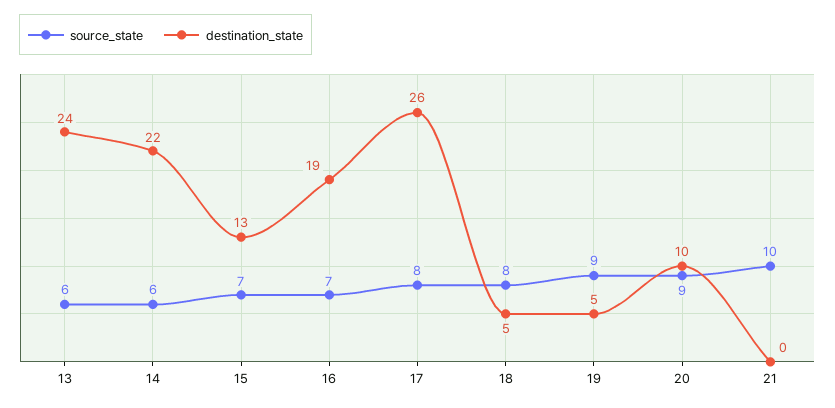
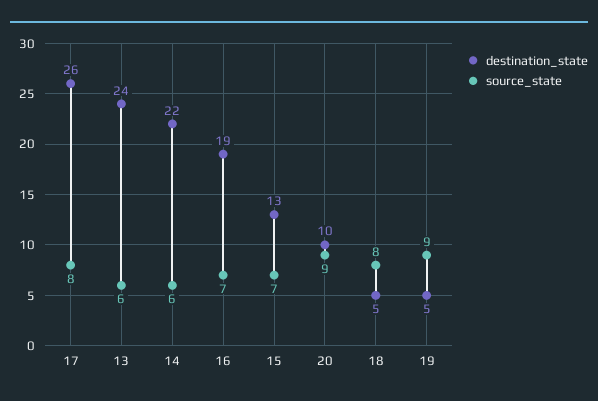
  {
    "source_state": {
      "13": 6,
      "14": 6,
      "15": 7,
      "16": 7,
      "17": 8,
      "18": 8,
      "19": 9,
-     "20": 9,
+     "20": 9
-     "21": 10
    },
    "destination_state": {
      "13": 24,
      "14": 22,
      "15": 13,
      "16": 19,
      "17": 26,
      "18": 5,
      "19": 5,
-     "20": 10,
+     "20": 10
-     "21": 0
    }
  }

